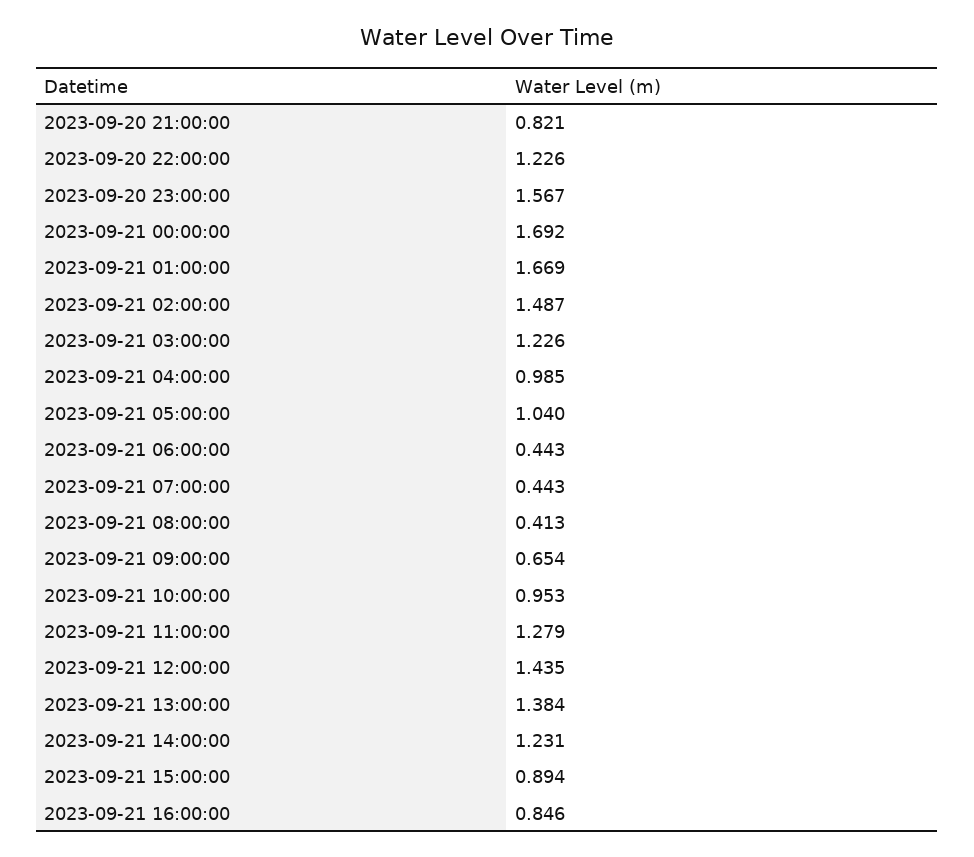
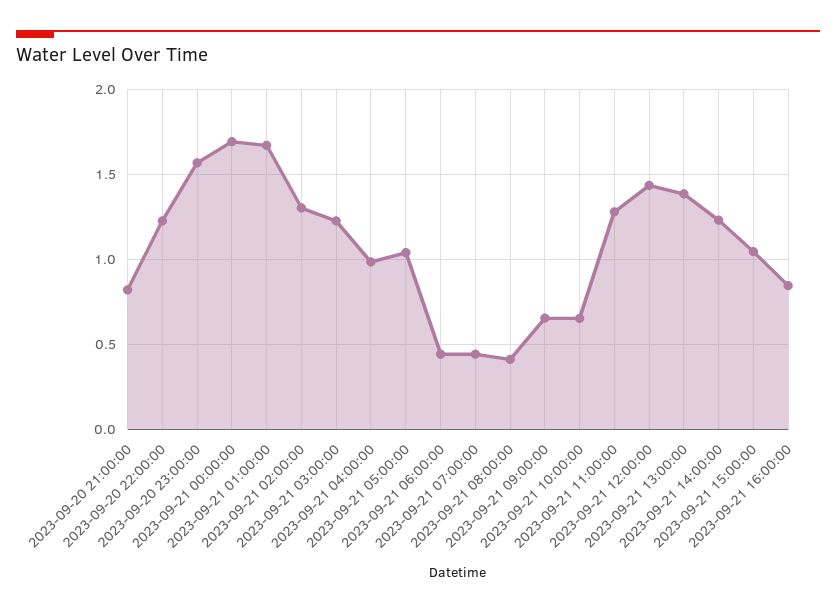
  {
    "2023-09-20 21:00:00": 0.821,
    "2023-09-20 22:00:00": 1.226,
    "2023-09-20 23:00:00": 1.567,
    "2023-09-21 00:00:00": 1.692,
    "2023-09-21 01:00:00": 1.669,
-   "2023-09-21 02:00:00": 1.487,
+   "2023-09-21 02:00:00": 1.3,
    "2023-09-21 03:00:00": 1.226,
    "2023-09-21 04:00:00": 0.985,
    "2023-09-21 05:00:00": 1.04,
    "2023-09-21 06:00:00": 0.443,
    "2023-09-21 07:00:00": 0.443,
    "2023-09-21 08:00:00": 0.413,
    "2023-09-21 09:00:00": 0.654,
-   "2023-09-21 10:00:00": 0.953,
+   "2023-09-21 10:00:00": 0.65,
    "2023-09-21 11:00:00": 1.279,
    "2023-09-21 12:00:00": 1.435,
    "2023-09-21 13:00:00": 1.384,
    "2023-09-21 14:00:00": 1.231,
-   "2023-09-21 15:00:00": 0.894,
+   "2023-09-21 15:00:00": 1.05,
    "2023-09-21 16:00:00": 0.846
  }

